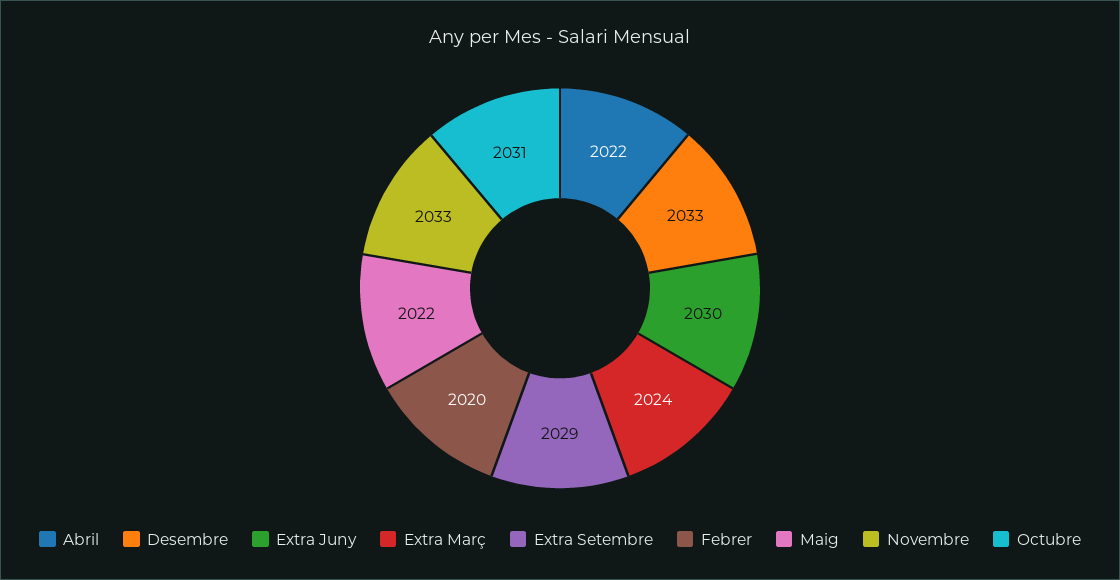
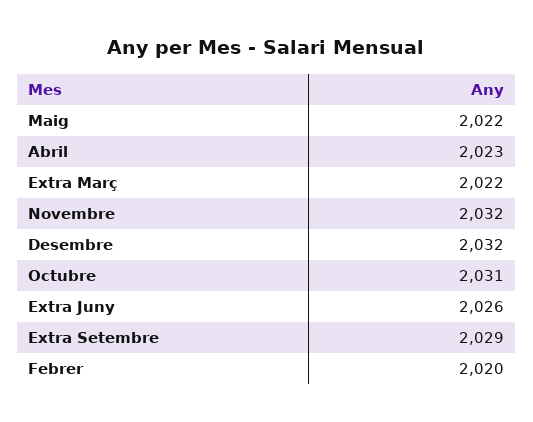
  {
-   "Abril": 2022,
+   "Abril": 2023,
-   "Desembre": 2033,
+   "Desembre": 2032,
-   "Extra Juny": 2030,
+   "Extra Juny": 2026,
-   "Extra Març": 2024,
+   "Extra Març": 2022,
    "Extra Setembre": 2029,
    "Febrer": 2020,
    "Maig": 2022,
-   "Novembre": 2033,
+   "Novembre": 2032,
    "Octubre": 2031
  }

